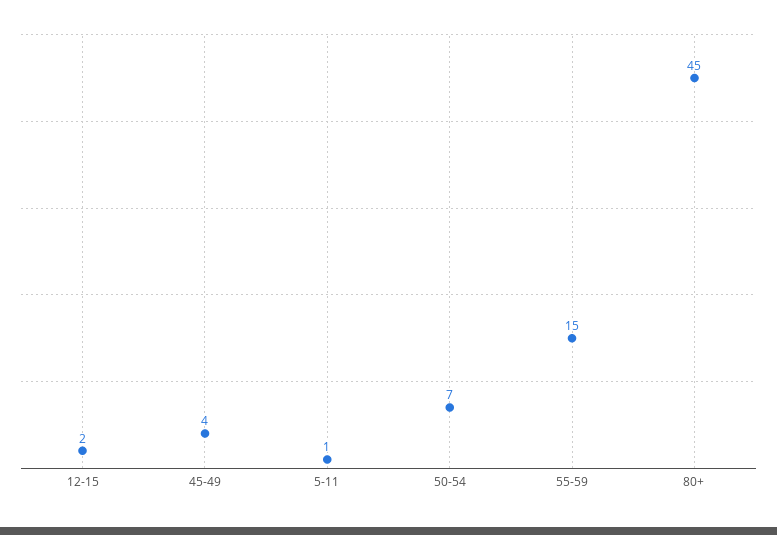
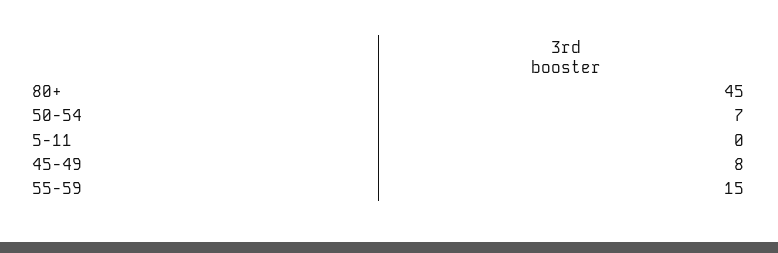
  {
-   "12-15": 2,
-   "45-49": 4,
+   "45-49": 8,
-   "5-11": 1,
+   "5-11": 0,
    "50-54": 7,
    "55-59": 15,
    "80+": 45
  }

